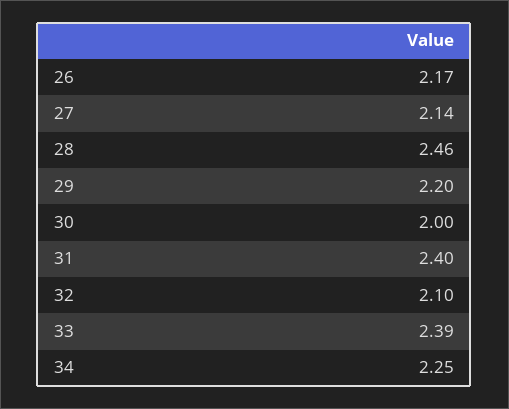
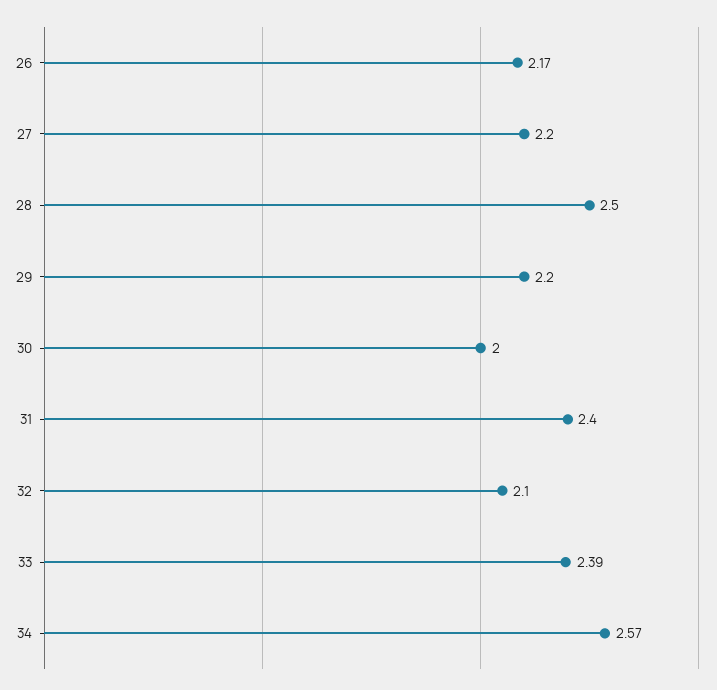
  {
    "26": 2.17,
-   "27": 2.14,
+   "27": 2.2,
-   "28": 2.46,
+   "28": 2.5,
    "29": 2.2,
    "30": 2,
    "31": 2.4,
    "32": 2.1,
    "33": 2.39,
-   "34": 2.25
+   "34": 2.57
  }

